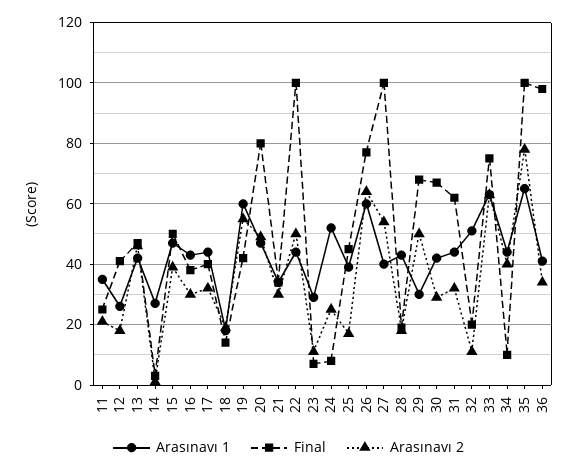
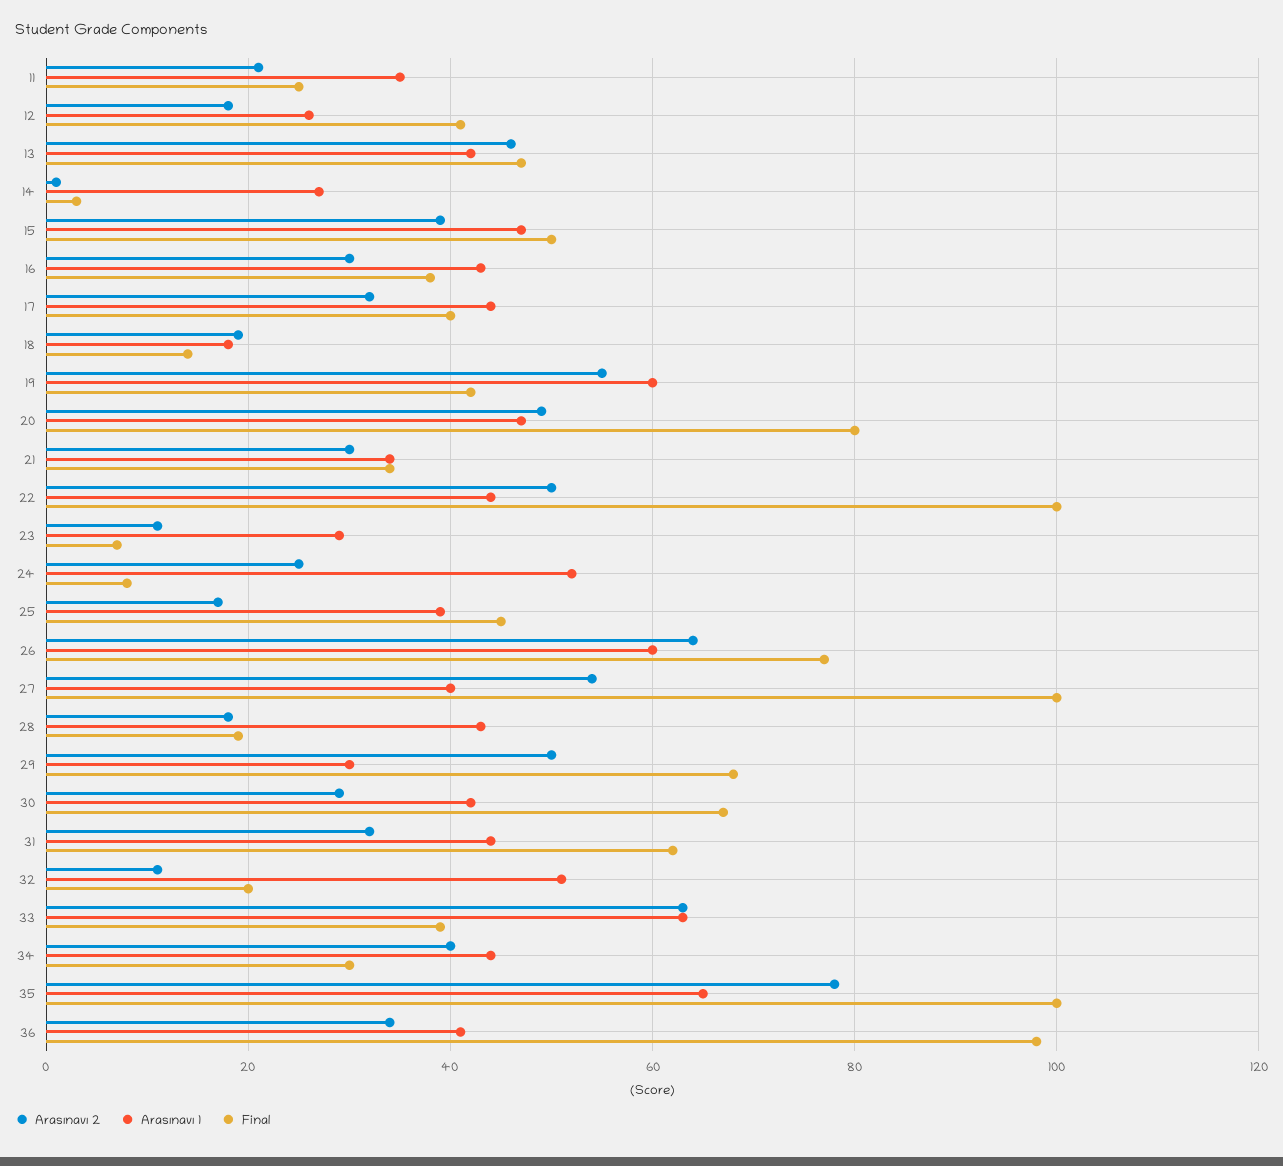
  {
    "Arasınavı 1": {
      "11": 35,
      "12": 25,
      "13": 40,
      "14": 25,
      "15": 45,
      "16": 45,
      "17": 45,
      "18": 20,
      "19": 60,
      "20": 45,
      "21": 35,
      "22": 45,
      "23": 30,
      "24": 50,
      "25": 40,
      "26": 60,
      "27": 40,
      "28": 45,
      "29": 30,
      "30": 40,
      "31": 45,
      "32": 50,
      "33": 65,
      "34": 45,
      "35": 65,
      "36": 40
    },
    "Final": {
      "11": 25,
      "12": 40,
      "13": 45,
      "14": 5,
      "15": 50,
      "16": 40,
      "17": 40,
      "18": 15,
      "19": 40,
      "20": 80,
      "21": 35,
      "22": 100,
      "23": 5,
      "24": 10,
      "25": 45,
      "26": 75,
      "27": 100,
      "28": 20,
      "29": 70,
      "30": 65,
      "31": 60,
      "32": 20,
-     "33": 75,
+     "33": 40,
-     "34": 10,
+     "34": 30,
      "35": 100,
      "36": 100
    },
    "Arasınavı 2": {
      "11": 20,
      "12": 20,
      "13": 45,
      "14": 0,
      "15": 40,
      "16": 30,
      "17": 30,
      "18": 20,
      "19": 55,
      "20": 50,
      "21": 30,
      "22": 50,
      "23": 10,
      "24": 25,
      "25": 15,
      "26": 65,
      "27": 55,
      "28": 20,
      "29": 50,
      "30": 30,
      "31": 30,
      "32": 10,
      "33": 65,
      "34": 40,
      "35": 80,
      "36": 35
    }
  }

